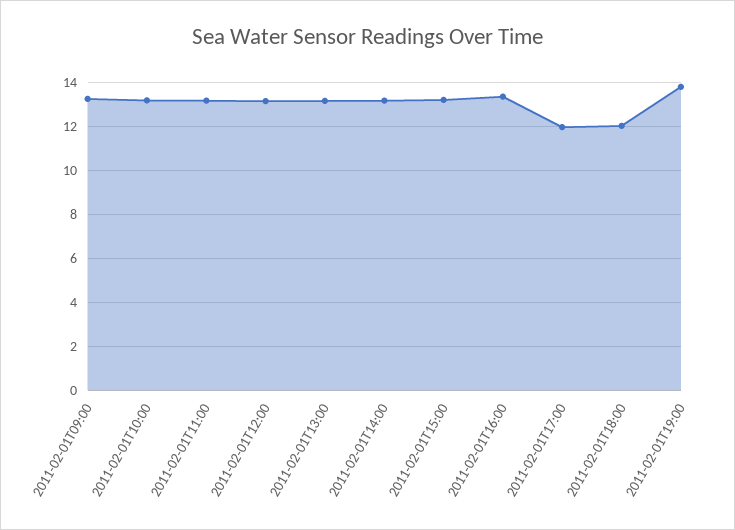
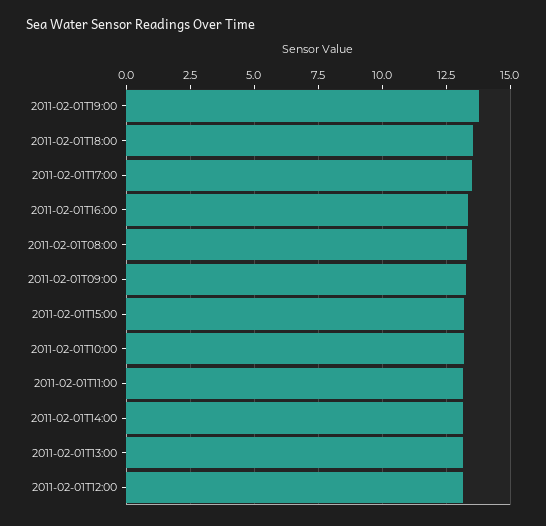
  {
    "2011-02-01T09:00": 13.25,
    "2011-02-01T10:00": 13.25,
    "2011-02-01T11:00": 13.25,
    "2011-02-01T12:00": 13.25,
    "2011-02-01T13:00": 13.25,
    "2011-02-01T14:00": 13.25,
    "2011-02-01T15:00": 13.25,
    "2011-02-01T16:00": 13.25,
-   "2011-02-01T17:00": 12,
+   "2011-02-01T17:00": 13.5,
-   "2011-02-01T18:00": 12,
+   "2011-02-01T18:00": 13.5,
-   "2011-02-01T19:00": 13.75
+   "2011-02-01T19:00": 13.75,
+   "2011-02-01T08:00": 13.25
  }

